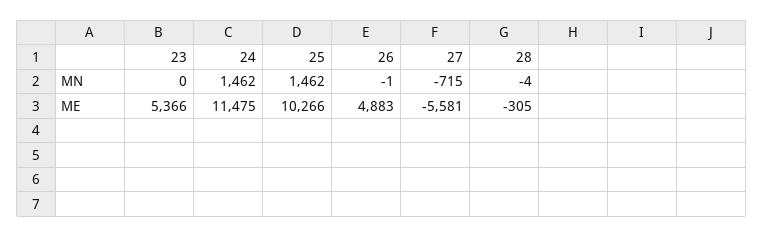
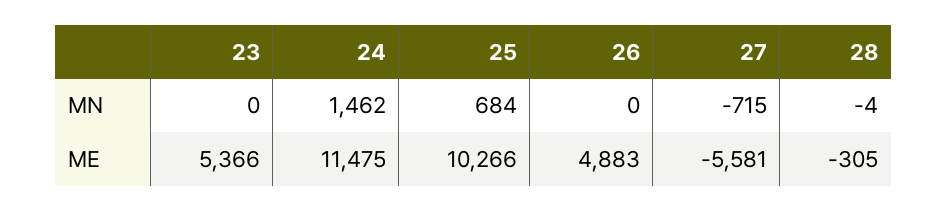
  {
    "23": {
      "MN": 0,
      "ME": 5366
    },
    "24": {
      "MN": 1462,
      "ME": 11475
    },
    "25": {
-     "MN": 1462,
+     "MN": 684,
      "ME": 10266
    },
    "26": {
-     "MN": -1,
+     "MN": 0,
      "ME": 4883
    },
    "27": {
      "MN": -715,
      "ME": -5581
    },
    "28": {
      "MN": -4,
      "ME": -305
    }
  }

